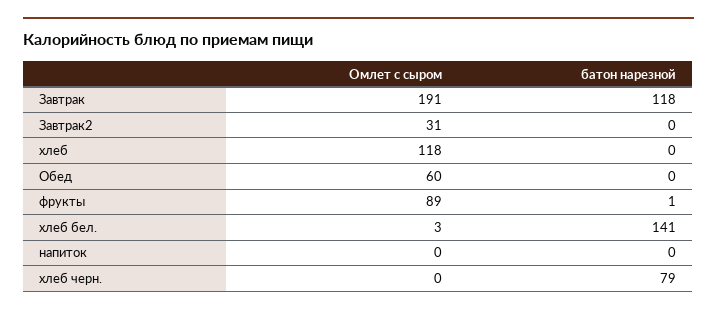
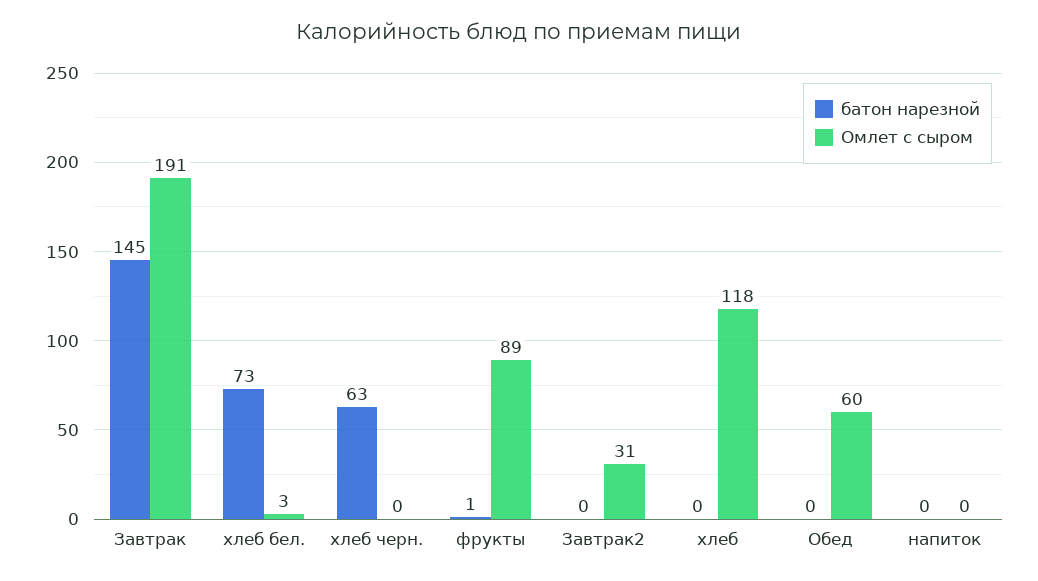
  {
    "Омлет с сыром": {
      "Завтрак": 191,
      "Завтрак2": 31,
      "хлеб": 118,
      "Обед": 60,
      "фрукты": 89,
      "хлеб бел.": 3,
      "напиток": 0,
      "хлеб черн.": 0
    },
    "батон нарезной": {
-     "Завтрак": 118,
+     "Завтрак": 145,
      "Завтрак2": 0,
      "хлеб": 0,
      "Обед": 0,
      "фрукты": 1,
-     "хлеб бел.": 141,
+     "хлеб бел.": 73,
      "напиток": 0,
-     "хлеб черн.": 79
+     "хлеб черн.": 63
    }
  }

